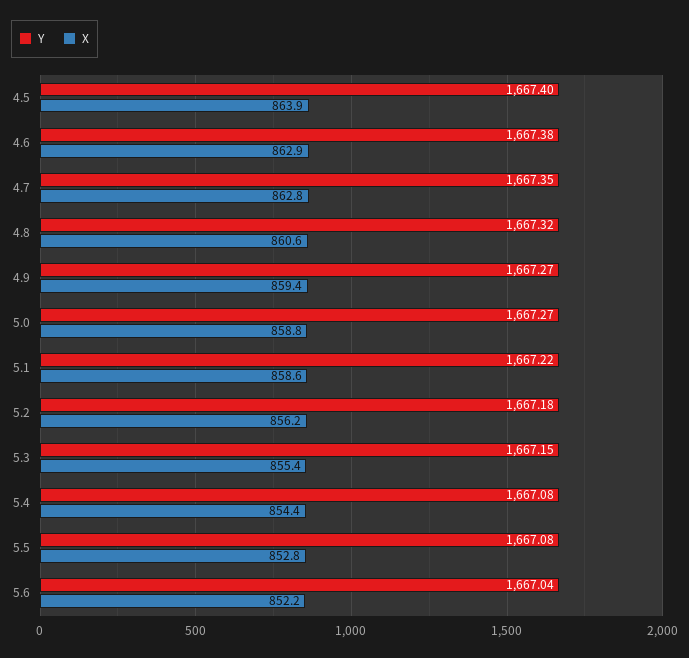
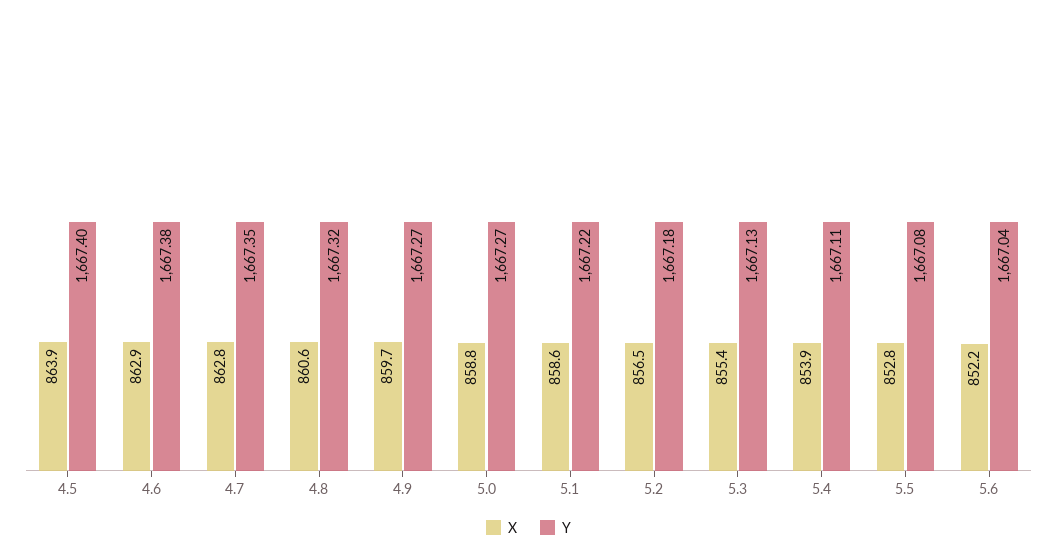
  {
    "Y": {
      "4.5": 1667.4,
      "4.6": 1667.38,
      "4.7": 1667.35,
      "4.8": 1667.32,
      "4.9": 1667.27,
      "5.0": 1667.27,
      "5.1": 1667.22,
      "5.2": 1667.18,
-     "5.3": 1667.15,
+     "5.3": 1667.13,
-     "5.4": 1667.08,
+     "5.4": 1667.11,
      "5.5": 1667.08,
      "5.6": 1667.04
    },
    "X": {
      "4.5": 863.9,
      "4.6": 862.9,
      "4.7": 862.8,
      "4.8": 860.6,
-     "4.9": 859.4,
+     "4.9": 859.7,
      "5.0": 858.8,
      "5.1": 858.6,
-     "5.2": 856.2,
+     "5.2": 856.5,
      "5.3": 855.4,
-     "5.4": 854.4,
+     "5.4": 853.9,
      "5.5": 852.8,
      "5.6": 852.2
    }
  }

